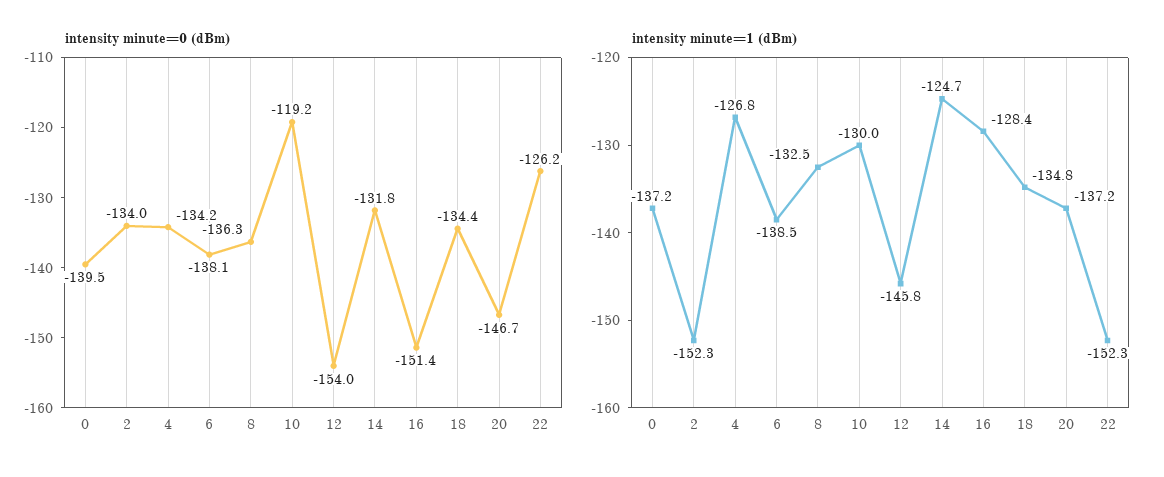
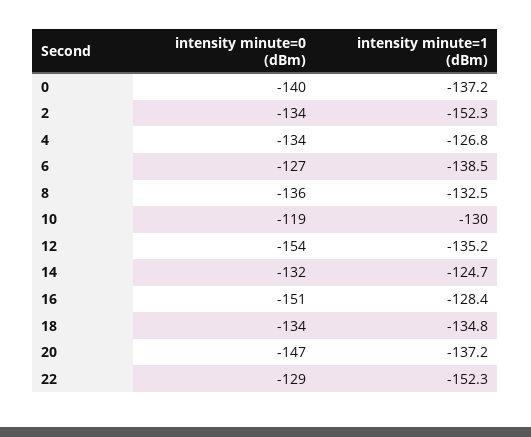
  {
    "intensity minute=0 (dBm)": {
      "0": -139.5,
      "2": -134,
      "4": -134.2,
-     "6": -138.1,
+     "6": -127,
      "8": -136.3,
      "10": -119.2,
      "12": -154,
      "14": -131.8,
      "16": -151.4,
      "18": -134.4,
      "20": -146.7,
-     "22": -126.2
+     "22": -129
    },
    "intensity minute=1 (dBm)": {
      "0": -137.2,
      "2": -152.3,
      "4": -126.8,
      "6": -138.5,
      "8": -132.5,
      "10": -130,
-     "12": -145.8,
+     "12": -135.2,
      "14": -124.7,
      "16": -128.4,
      "18": -134.8,
      "20": -137.2,
      "22": -152.3
    }
  }

